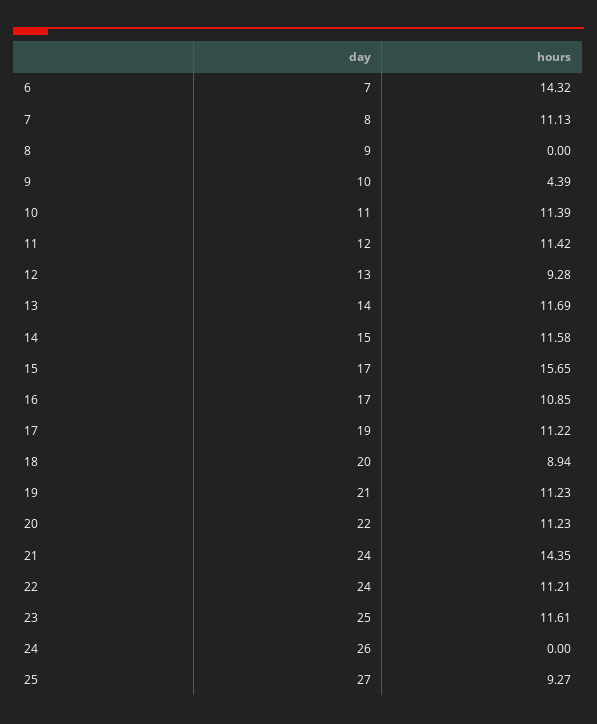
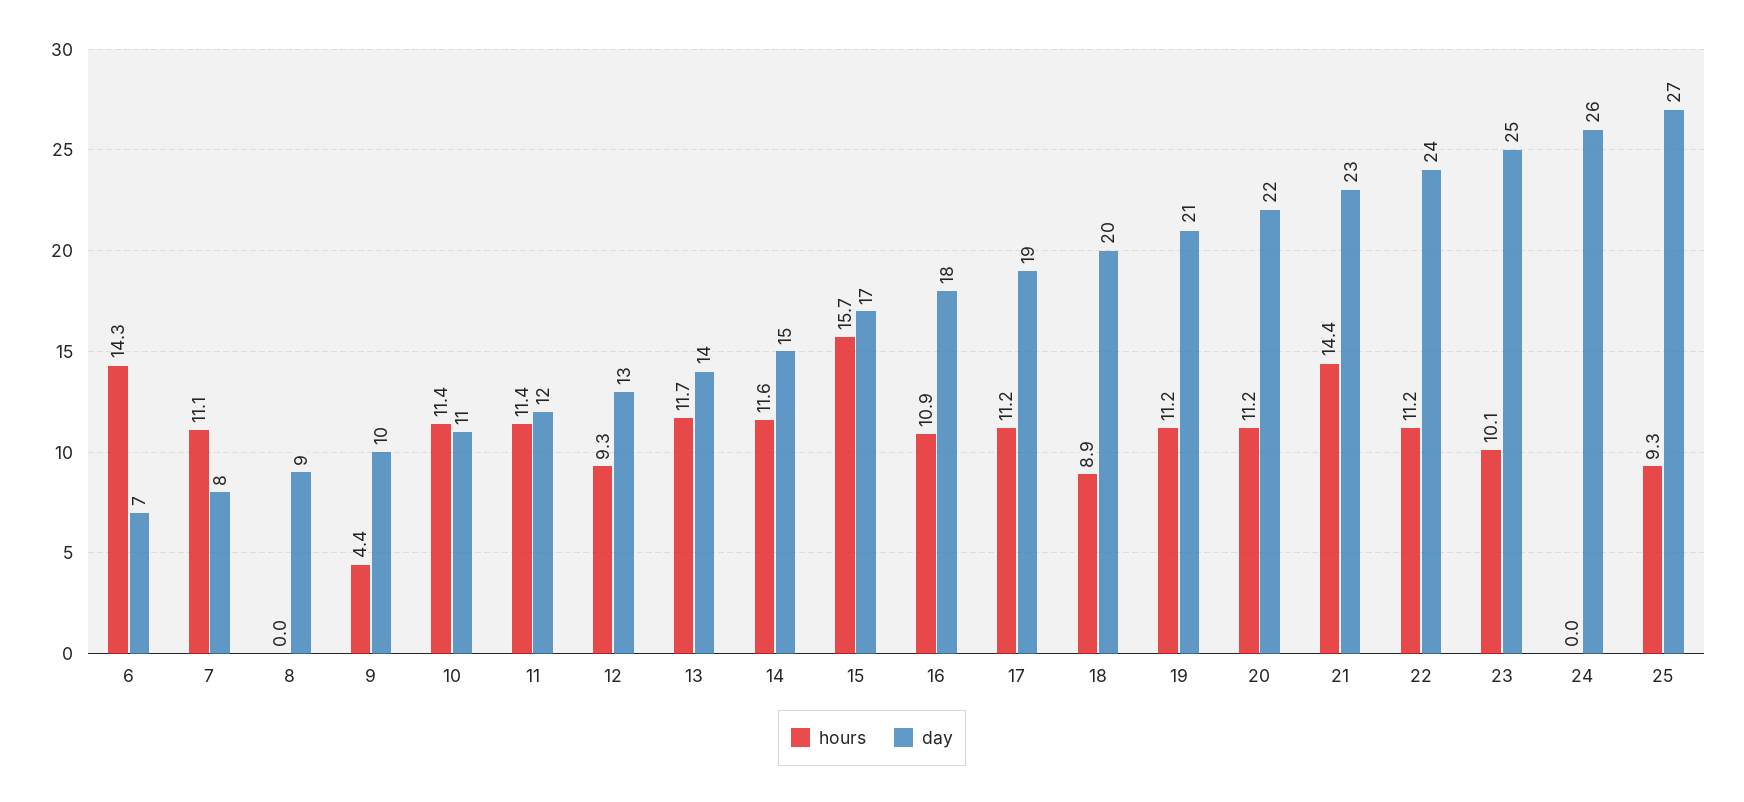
  {
    "day": {
      "6": 7,
      "7": 8,
      "8": 9,
      "9": 10,
      "10": 11,
      "11": 12,
      "12": 13,
      "13": 14,
      "14": 15,
      "15": 17,
-     "16": 17,
+     "16": 18,
      "17": 19,
      "18": 20,
      "19": 21,
      "20": 22,
-     "21": 24,
+     "21": 23,
      "22": 24,
      "23": 25,
      "24": 26,
      "25": 27
    },
    "hours": {
      "6": 14.32,
      "7": 11.13,
      "8": 0,
      "9": 4.39,
      "10": 11.39,
      "11": 11.42,
      "12": 9.28,
      "13": 11.69,
      "14": 11.58,
      "15": 15.65,
      "16": 10.85,
      "17": 11.22,
      "18": 8.94,
      "19": 11.23,
      "20": 11.23,
      "21": 14.35,
      "22": 11.21,
-     "23": 11.61,
+     "23": 10.1,
      "24": 0,
      "25": 9.27
    }
  }

